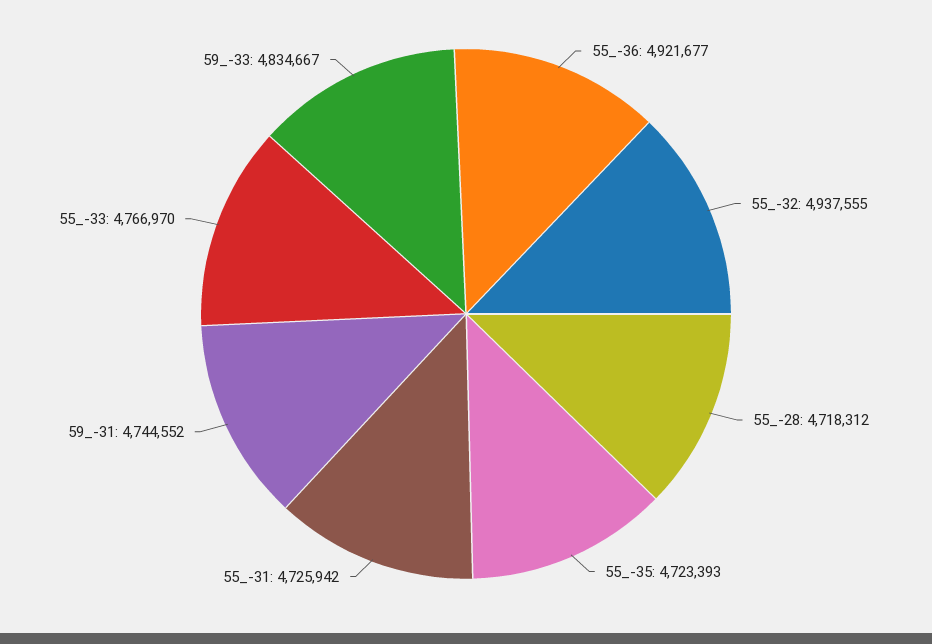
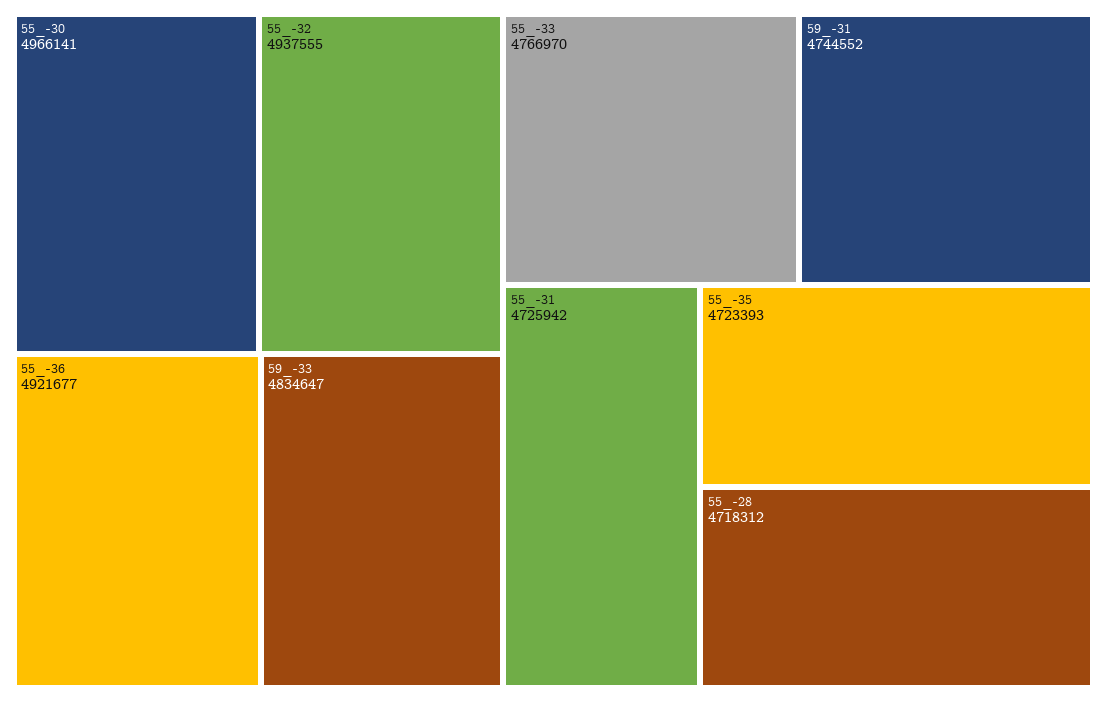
  {
    "55_-36": 4921677,
    "55_-32": 4937555,
    "55_-28": 4718312,
    "55_-35": 4723393,
    "55_-31": 4725942,
    "59_-31": 4744552,
    "55_-33": 4766970,
-   "59_-33": 4834667
+   "59_-33": 4834647,
+   "55_-30": 4966141
  }

